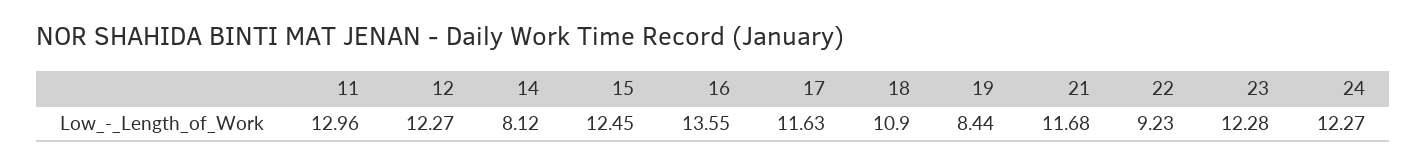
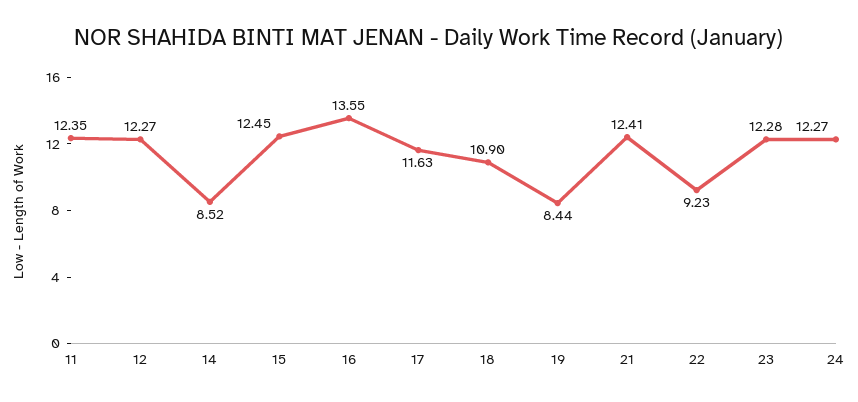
  {
-   "11": 12.96,
+   "11": 12.35,
    "12": 12.27,
-   "14": 8.12,
+   "14": 8.52,
    "15": 12.45,
    "16": 13.55,
    "17": 11.63,
    "18": 10.9,
    "19": 8.44,
-   "21": 11.68,
+   "21": 12.41,
    "22": 9.23,
    "23": 12.28,
    "24": 12.27
  }

